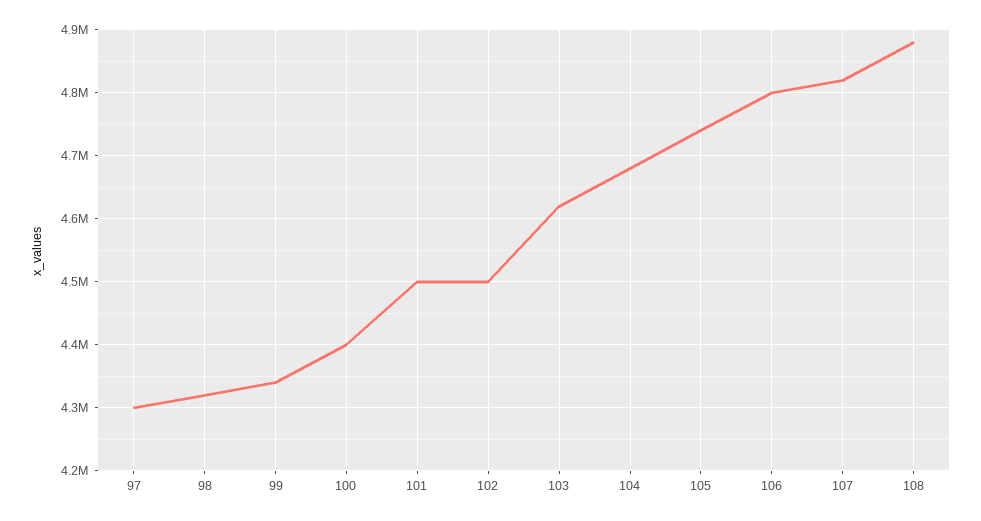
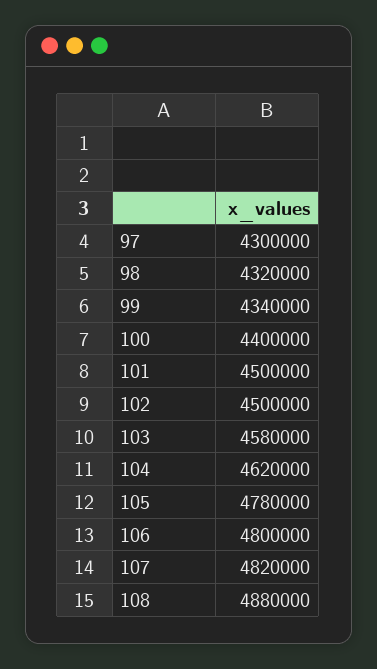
  {
    "97": 4300000,
    "98": 4320000,
    "99": 4340000,
    "100": 4400000,
    "101": 4500000,
    "102": 4500000,
-   "103": 4620000,
+   "103": 4580000,
-   "104": 4680000,
+   "104": 4620000,
-   "105": 4740000,
+   "105": 4780000,
    "106": 4800000,
    "107": 4820000,
    "108": 4880000
  }

